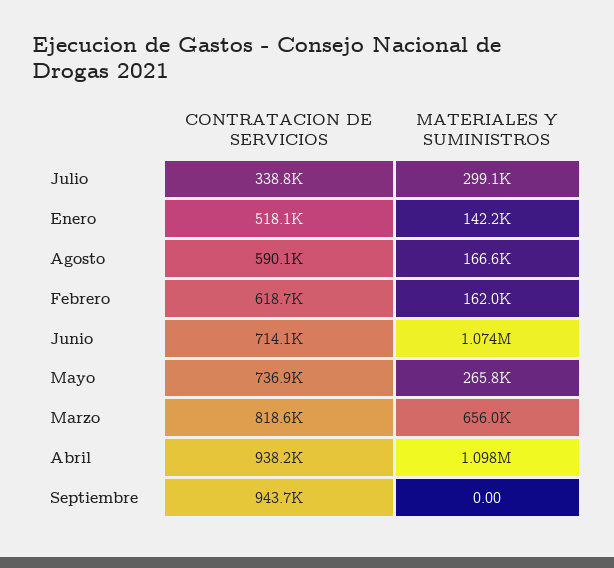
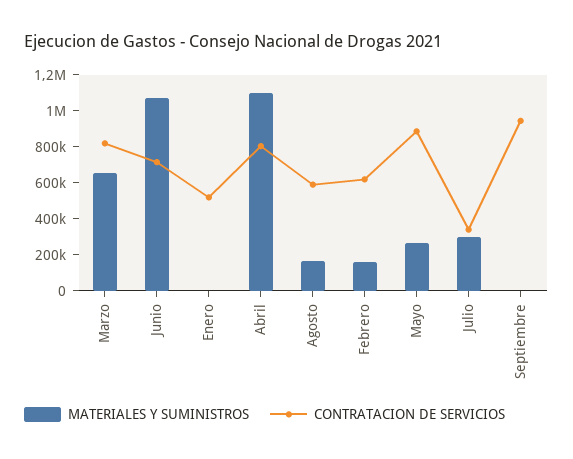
  {
    "CONTRATACION DE SERVICIOS": {
      "Julio": 338800,
      "Enero": 518100,
      "Agosto": 590100,
      "Febrero": 618700,
      "Junio": 714100,
-     "Mayo": 736900,
+     "Mayo": 900000,
      "Marzo": 818600,
-     "Abril": 938200,
+     "Abril": 800000,
      "Septiembre": 943700
    },
    "MATERIALES Y SUMINISTROS": {
      "Julio": 299100,
-     "Enero": 142200,
+     "Enero": 0,
      "Agosto": 166600,
      "Febrero": 162000,
      "Junio": 1074000,
      "Mayo": 265800,
      "Marzo": 656000,
      "Abril": 1098000,
      "Septiembre": 0
    }
  }

